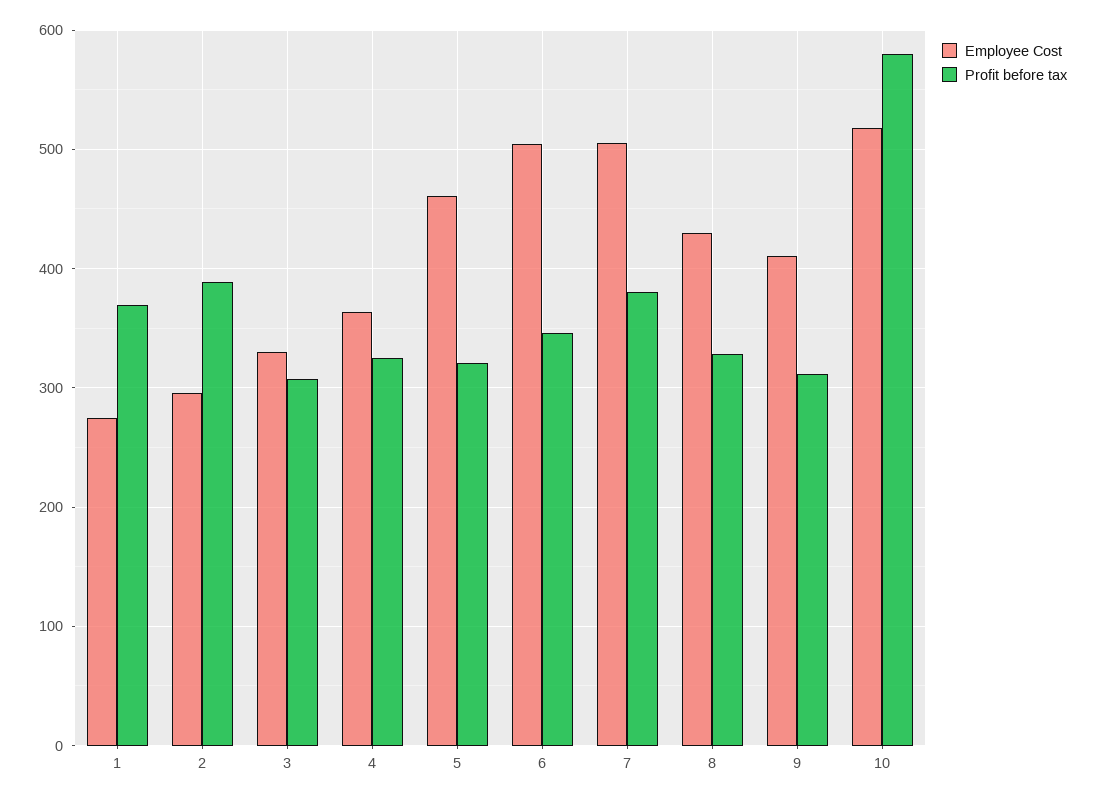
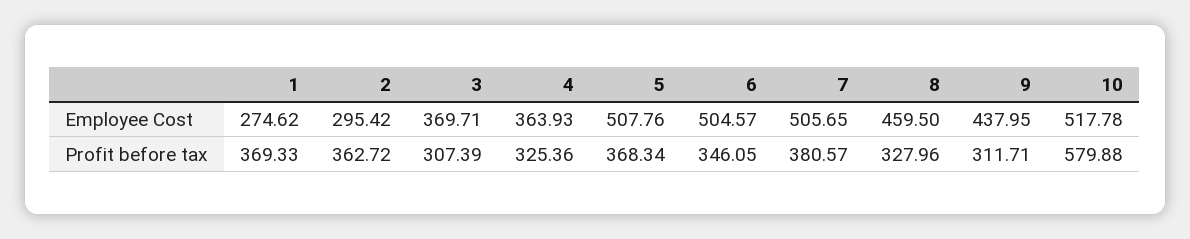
  {
    "Employee Cost": {
      "1": 274.62,
      "2": 295.42,
-     "3": 330,
+     "3": 369.71,
      "4": 363.93,
-     "5": 460,
+     "5": 507.76,
      "6": 504.57,
      "7": 505.65,
-     "8": 430,
+     "8": 459.5,
-     "9": 410,
+     "9": 437.95,
      "10": 517.78
    },
    "Profit before tax": {
      "1": 369.33,
-     "2": 390,
+     "2": 362.72,
      "3": 307.39,
      "4": 325.36,
-     "5": 320,
+     "5": 368.34,
      "6": 346.05,
      "7": 380.57,
      "8": 327.96,
      "9": 311.71,
      "10": 579.88
    }
  }

